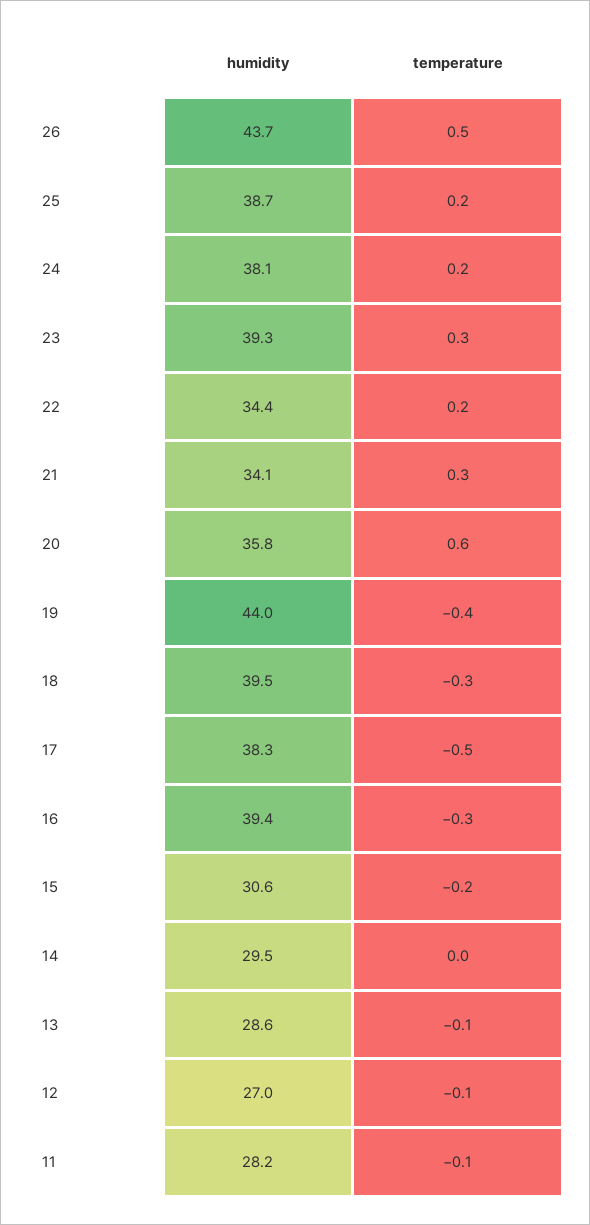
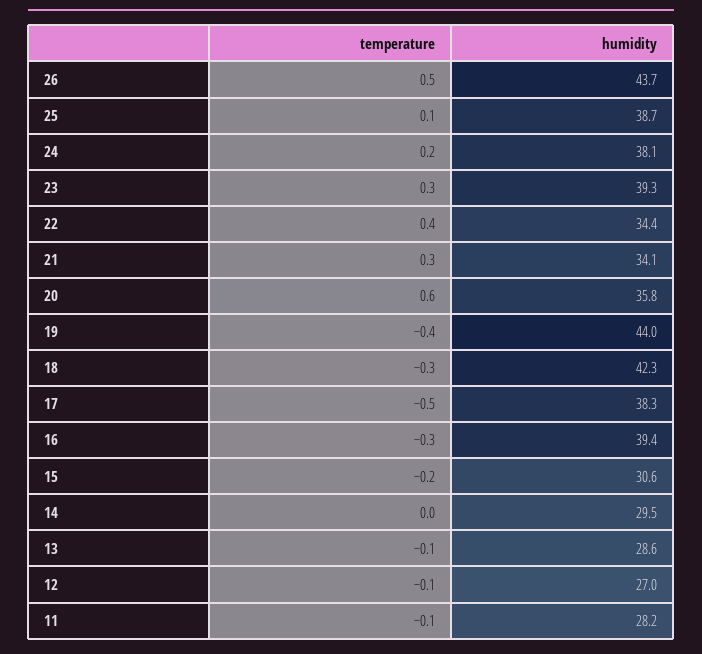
  {
    "humidity": {
      "26": 43.7,
      "25": 38.7,
      "24": 38.1,
      "23": 39.3,
      "22": 34.4,
      "21": 34.1,
      "20": 35.8,
      "19": 44,
-     "18": 39.5,
+     "18": 42.3,
      "17": 38.3,
      "16": 39.4,
      "15": 30.6,
      "14": 29.5,
      "13": 28.6,
      "12": 27,
      "11": 28.2
    },
    "temperature": {
      "26": 0.5,
-     "25": 0.2,
+     "25": 0.1,
      "24": 0.2,
      "23": 0.3,
-     "22": 0.2,
+     "22": 0.4,
      "21": 0.3,
      "20": 0.6,
      "19": -0.4,
      "18": -0.3,
      "17": -0.5,
      "16": -0.3,
      "15": -0.2,
      "14": 0,
      "13": -0.1,
      "12": -0.1,
      "11": -0.1
    }
  }

